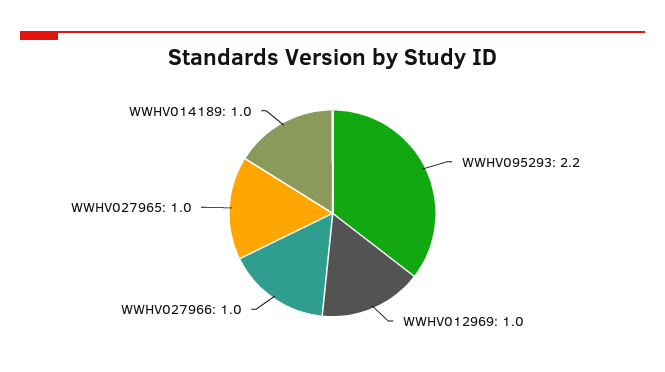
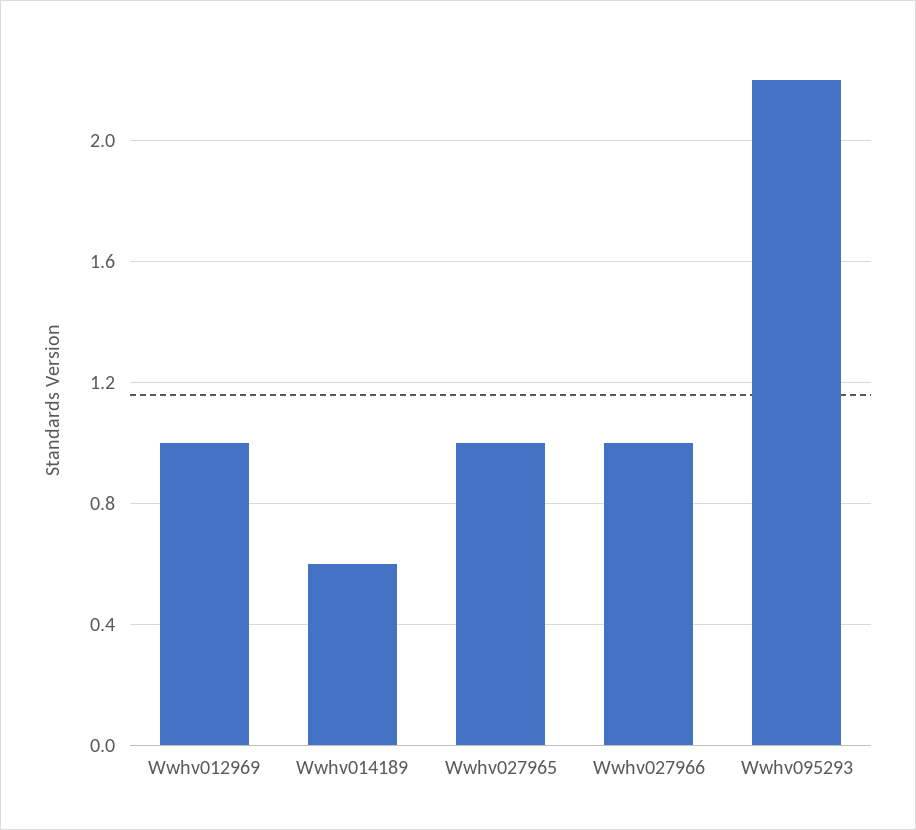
  {
    "WWHV095293": 2.2,
    "WWHV012969": 1,
    "WWHV027966": 1,
    "WWHV027965": 1,
-   "WWHV014189": 1
+   "WWHV014189": 0.6
  }

